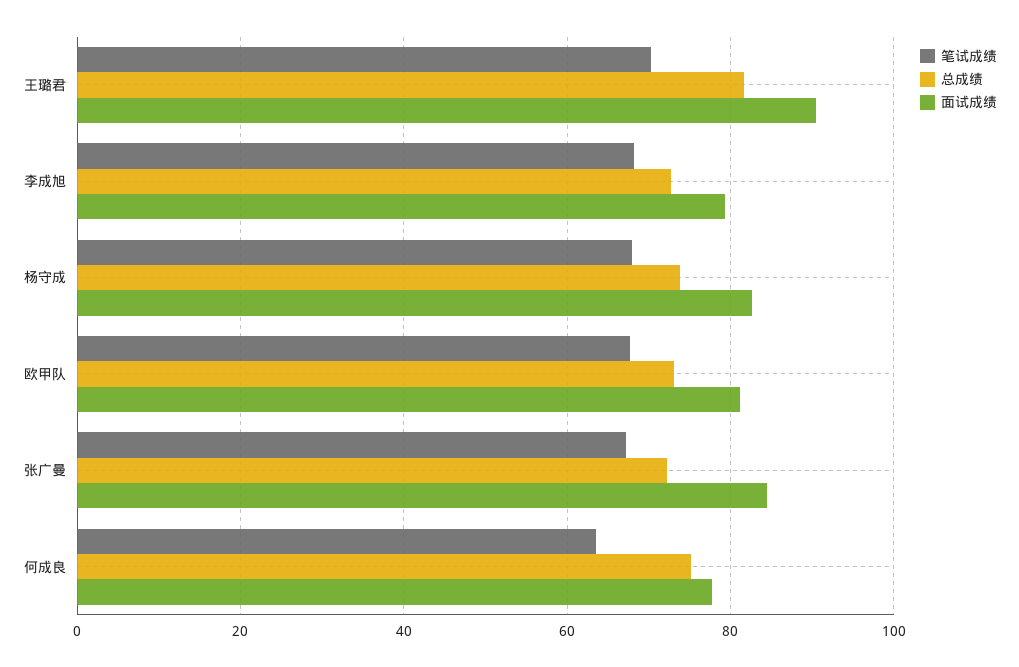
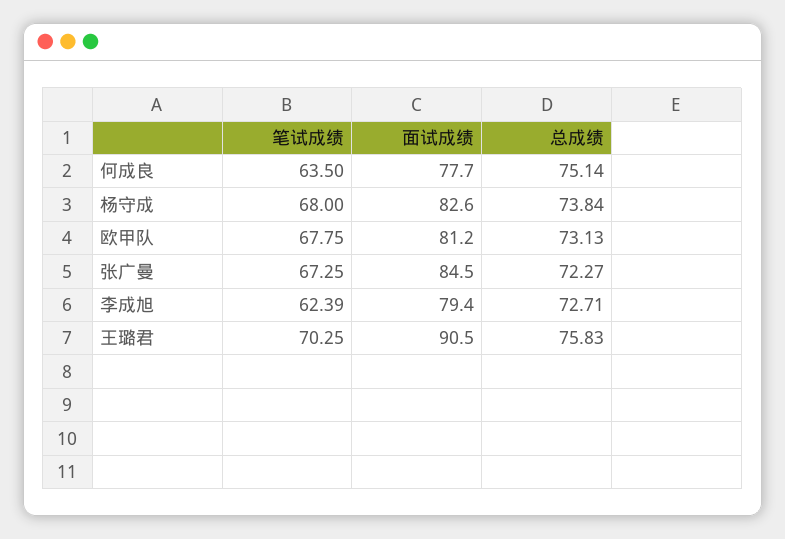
  {
    "笔试成绩": {
      "王璐君": 70.25,
-     "李成旭": 68,
+     "李成旭": 62.39,
      "杨守成": 68,
      "欧甲队": 67.75,
      "张广曼": 67.25,
      "何成良": 63.5
    },
    "总成绩": {
-     "王璐君": 82,
+     "王璐君": 75.83,
      "李成旭": 72.71,
      "杨守成": 73.84,
      "欧甲队": 73.13,
      "张广曼": 72.27,
      "何成良": 75.14
    },
    "面试成绩": {
      "王璐君": 90.5,
      "李成旭": 79.4,
      "杨守成": 82.6,
      "欧甲队": 81.2,
      "张广曼": 84.5,
      "何成良": 77.7
    }
  }

